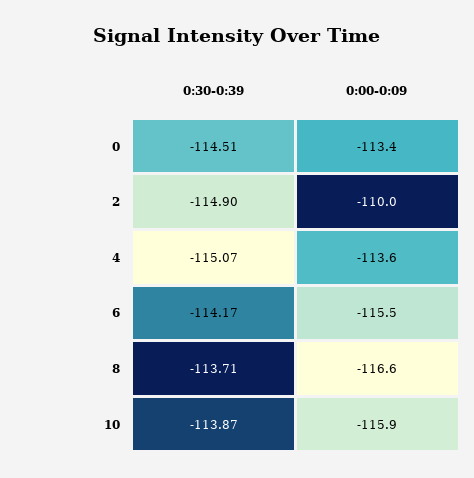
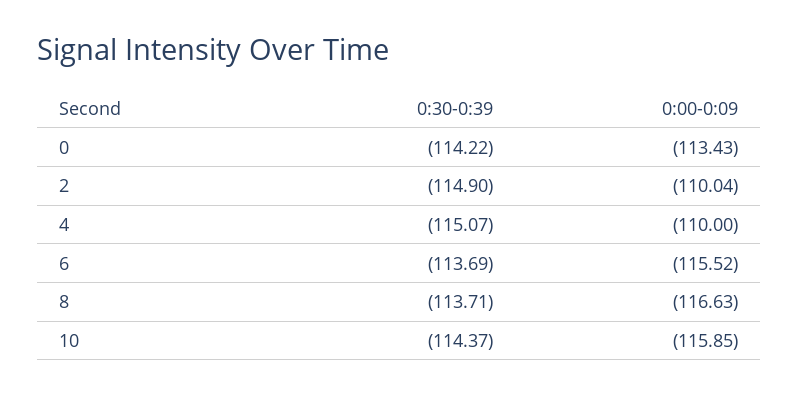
  {
    "0:30-0:39": {
-     "0": -114.51,
+     "0": -114.22,
      "2": -114.9,
      "4": -115.07,
-     "6": -114.17,
+     "6": -113.69,
      "8": -113.71,
-     "10": -113.87
+     "10": -114.37
    },
    "0:00-0:09": {
      "0": -113.43,
      "2": -110.04,
-     "4": -113.6,
+     "4": -110,
      "6": -115.52,
      "8": -116.63,
      "10": -115.85
    }
  }

